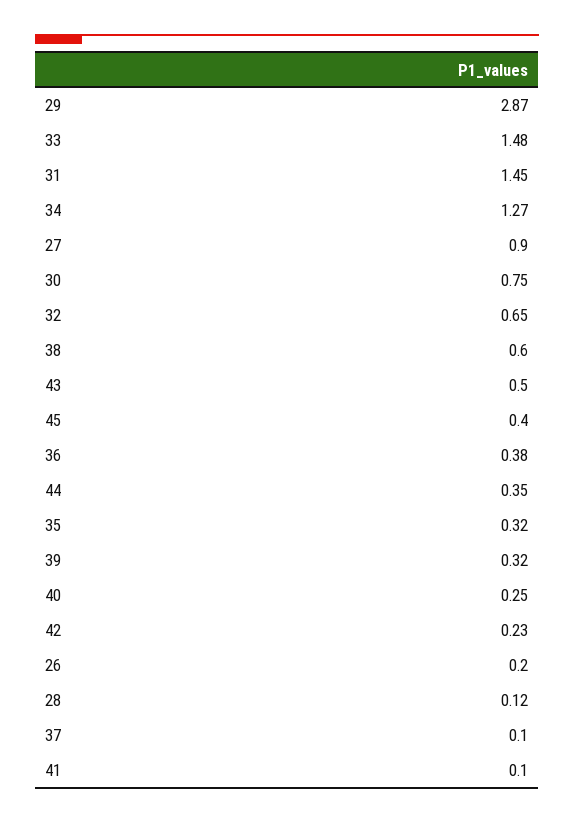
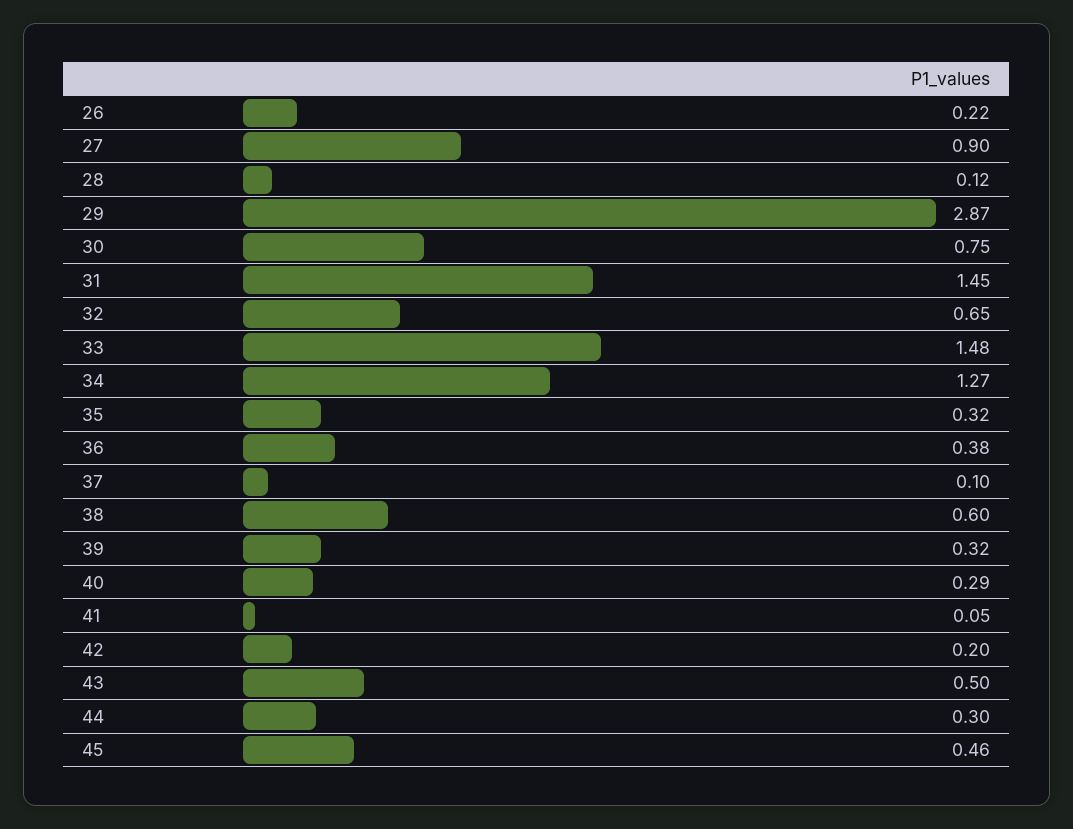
  {
    "29": 2.87,
    "33": 1.48,
    "31": 1.45,
    "34": 1.27,
    "27": 0.9,
    "30": 0.75,
    "32": 0.65,
    "38": 0.6,
    "43": 0.5,
-   "45": 0.4,
+   "45": 0.46,
    "36": 0.38,
-   "44": 0.35,
+   "44": 0.3,
    "35": 0.32,
    "39": 0.32,
-   "40": 0.25,
+   "40": 0.29,
-   "42": 0.23,
+   "42": 0.2,
-   "26": 0.2,
+   "26": 0.22,
    "28": 0.12,
    "37": 0.1,
-   "41": 0.1
+   "41": 0.05
  }

